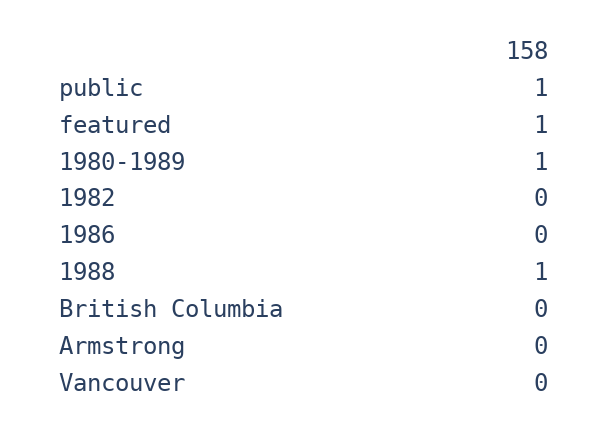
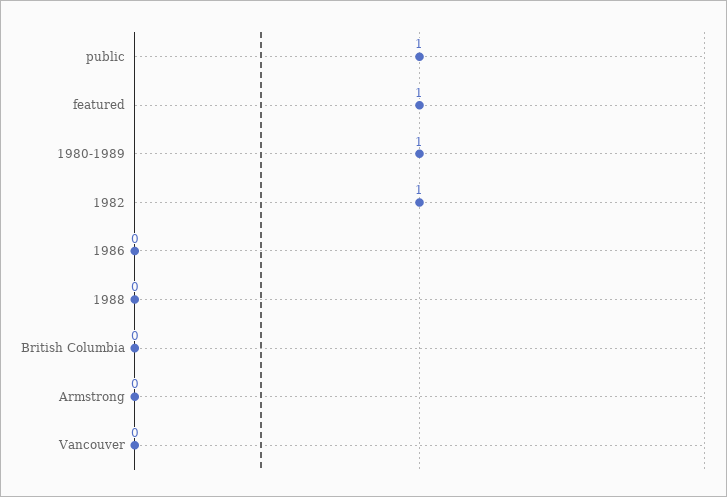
  {
    "public": 1,
    "featured": 1,
    "1980-1989": 1,
-   "1982": 0,
+   "1982": 1,
    "1986": 0,
-   "1988": 1,
+   "1988": 0,
    "British Columbia": 0,
    "Armstrong": 0,
    "Vancouver": 0
  }

